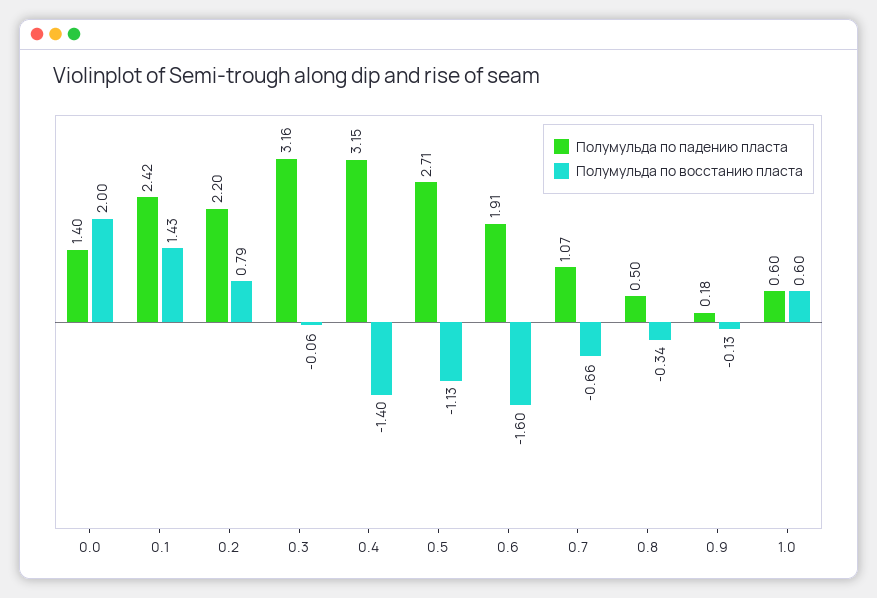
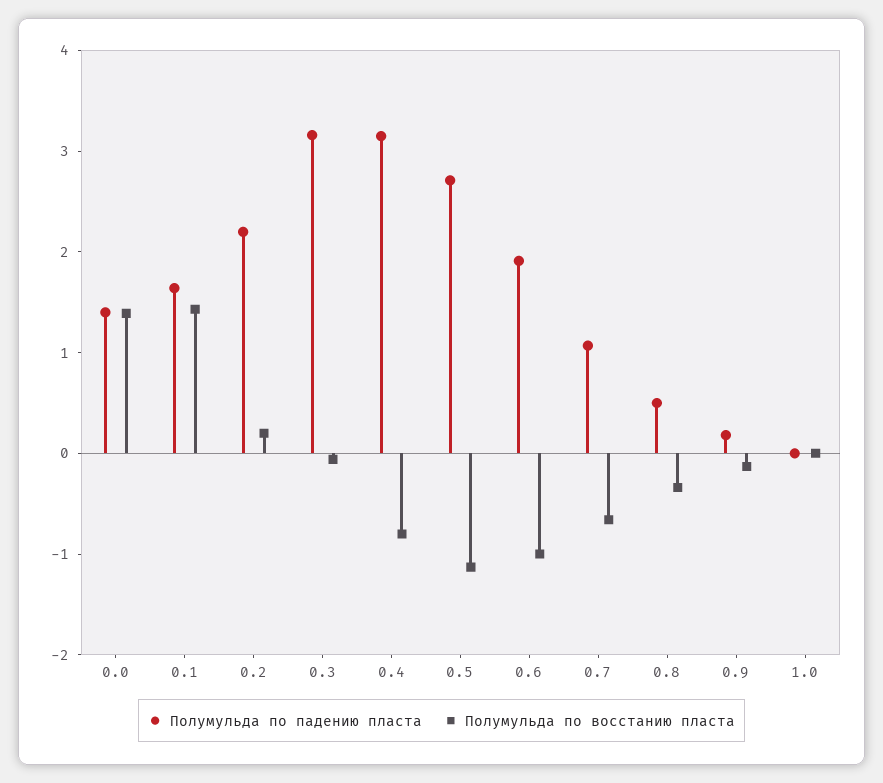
  {
    "Полумульда по падению пласта": {
      "0.0": 1.4,
-     "0.1": 2.42,
+     "0.1": 1.6,
      "0.2": 2.2,
      "0.3": 3.16,
      "0.4": 3.15,
      "0.5": 2.71,
      "0.6": 1.91,
      "0.7": 1.07,
      "0.8": 0.5,
      "0.9": 0.18,
-     "1.0": 0.6
+     "1.0": 0
    },
    "Полумульда по восстанию пласта": {
-     "0.0": 2,
+     "0.0": 1.4,
      "0.1": 1.43,
-     "0.2": 0.79,
+     "0.2": 0.2,
      "0.3": -0.06,
-     "0.4": -1.4,
+     "0.4": -0.8,
      "0.5": -1.13,
-     "0.6": -1.6,
+     "0.6": -1,
      "0.7": -0.66,
      "0.8": -0.34,
      "0.9": -0.13,
-     "1.0": 0.6
+     "1.0": 0
    }
  }

